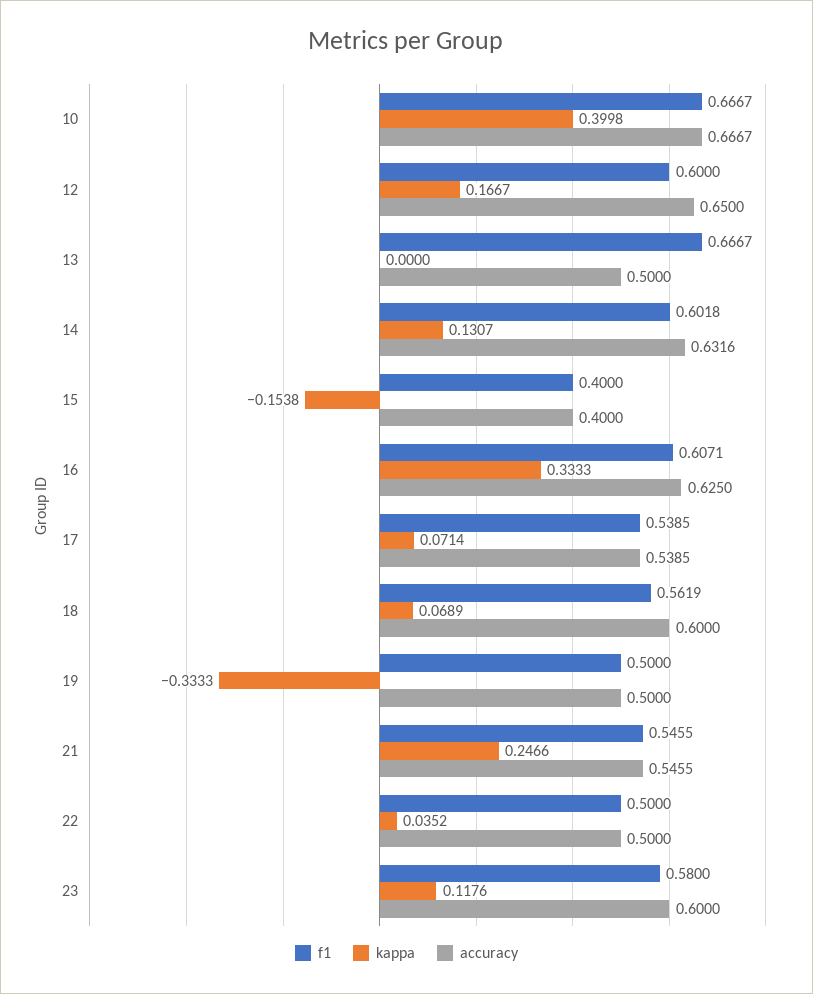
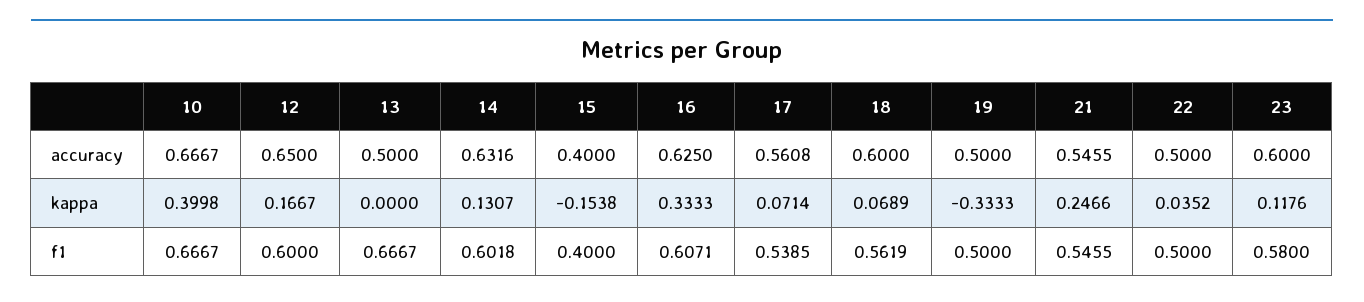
  {
    "f1": {
      "10": 0.6667,
      "12": 0.6,
      "13": 0.6667,
      "14": 0.6018,
      "15": 0.4,
      "16": 0.6071,
      "17": 0.5385,
      "18": 0.5619,
      "19": 0.5,
      "21": 0.5455,
      "22": 0.5,
      "23": 0.58
    },
    "kappa": {
      "10": 0.3998,
      "12": 0.1667,
      "13": 0,
      "14": 0.1307,
      "15": -0.1538,
      "16": 0.3333,
      "17": 0.0714,
      "18": 0.0689,
      "19": -0.3333,
      "21": 0.2466,
      "22": 0.0352,
      "23": 0.1176
    },
    "accuracy": {
      "10": 0.6667,
      "12": 0.65,
      "13": 0.5,
      "14": 0.6316,
      "15": 0.4,
      "16": 0.625,
-     "17": 0.5385,
+     "17": 0.5608,
      "18": 0.6,
      "19": 0.5,
      "21": 0.5455,
      "22": 0.5,
      "23": 0.6
    }
  }

